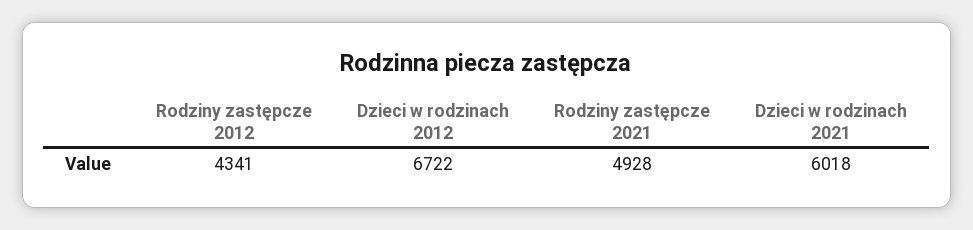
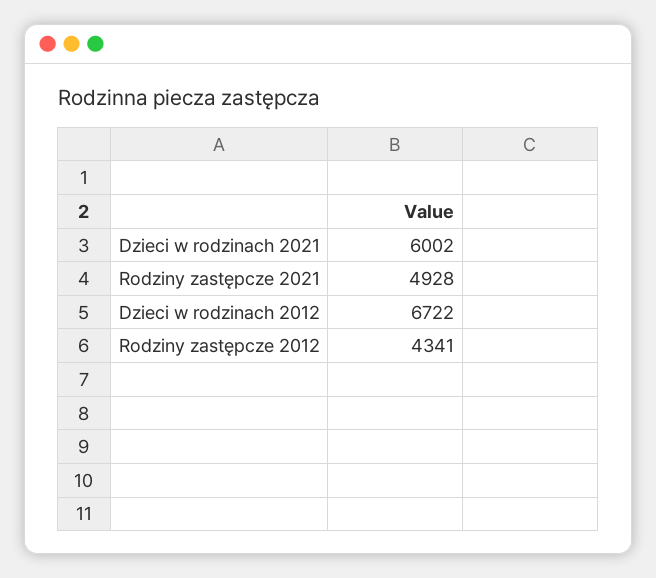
  {
    "Rodziny zastępcze 2012": 4341,
    "Dzieci w rodzinach 2012": 6722,
    "Rodziny zastępcze 2021": 4928,
-   "Dzieci w rodzinach 2021": 6018
+   "Dzieci w rodzinach 2021": 6002
  }

